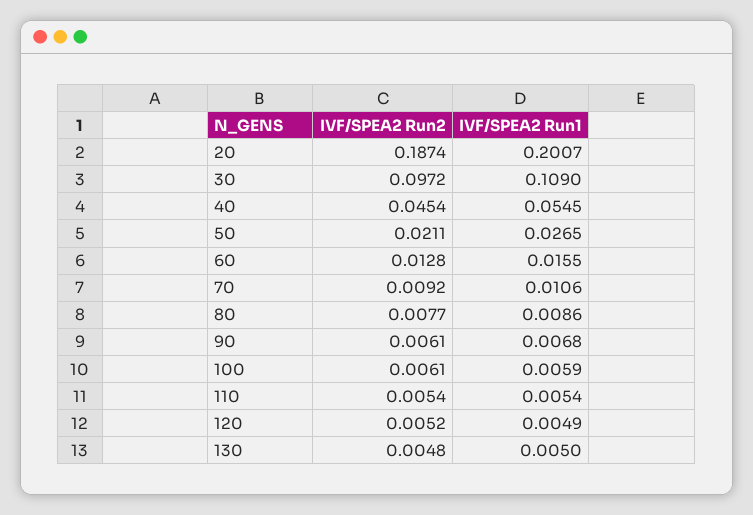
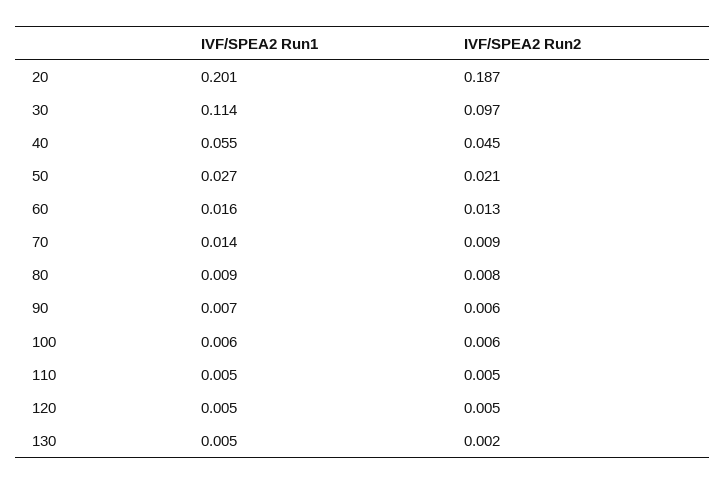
  {
    "IVF/SPEA2 Run2": {
      "20": 0.1874,
      "30": 0.0972,
      "40": 0.0454,
      "50": 0.0211,
      "60": 0.0128,
      "70": 0.0092,
      "80": 0.0077,
      "90": 0.0061,
      "100": 0.0061,
      "110": 0.0054,
      "120": 0.0052,
-     "130": 0.0048
+     "130": 0.002
    },
    "IVF/SPEA2 Run1": {
      "20": 0.2007,
-     "30": 0.109,
+     "30": 0.114,
      "40": 0.0545,
      "50": 0.0265,
      "60": 0.0155,
-     "70": 0.0106,
+     "70": 0.014,
      "80": 0.0086,
      "90": 0.0068,
      "100": 0.0059,
      "110": 0.0054,
      "120": 0.0049,
      "130": 0.005
    }
  }

